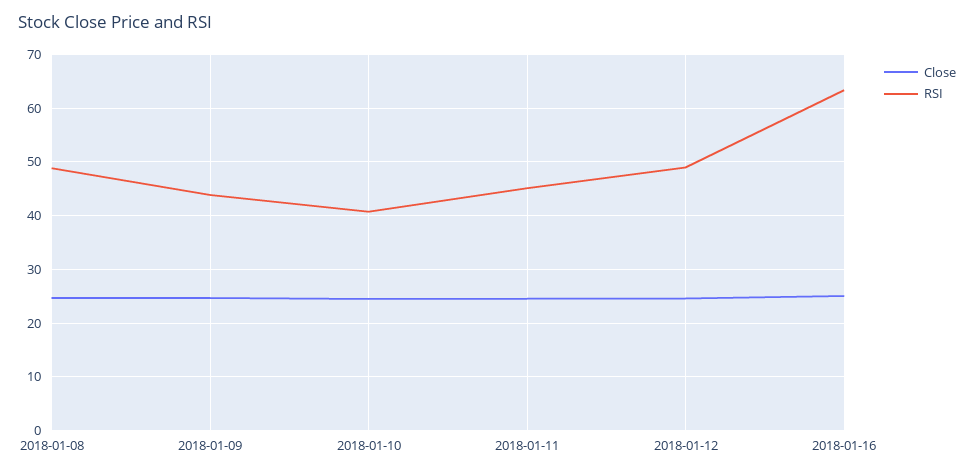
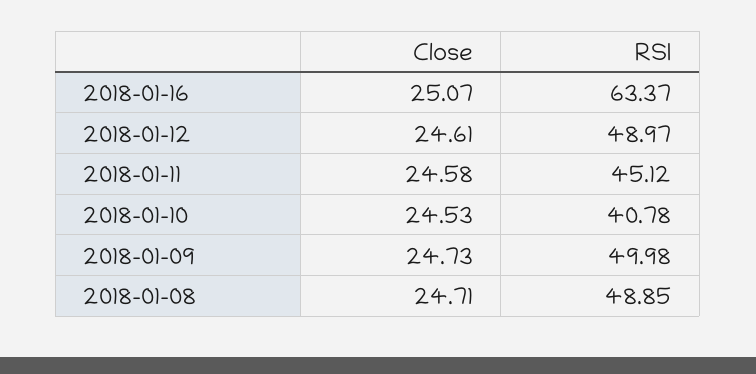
  {
    "Close": {
      "2018-01-08": 24.71,
      "2018-01-09": 24.73,
      "2018-01-10": 24.53,
      "2018-01-11": 24.58,
      "2018-01-12": 24.61,
      "2018-01-16": 25.07
    },
    "RSI": {
      "2018-01-08": 48.85,
-     "2018-01-09": 44,
+     "2018-01-09": 49.98,
      "2018-01-10": 40.78,
      "2018-01-11": 45.12,
      "2018-01-12": 48.97,
      "2018-01-16": 63.37
    }
  }

